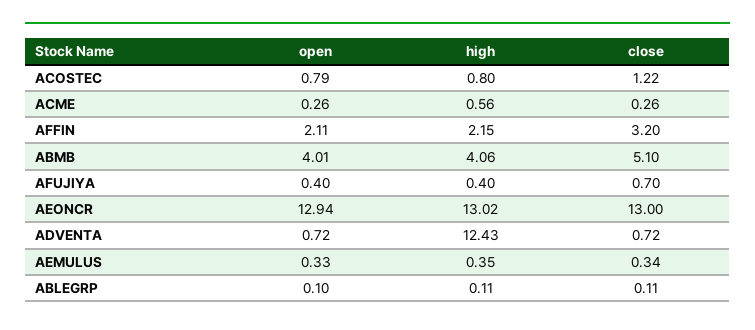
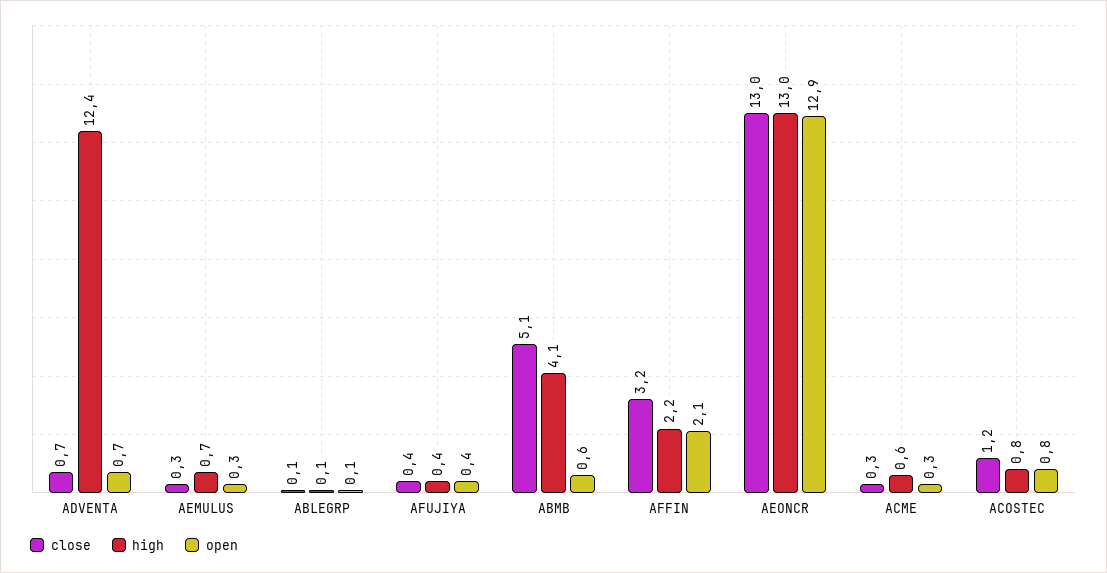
  {
    "open": {
      "ACOSTEC": 0.79,
      "ACME": 0.26,
      "AFFIN": 2.11,
-     "ABMB": 4.01,
+     "ABMB": 0.6,
      "AFUJIYA": 0.4,
      "AEONCR": 12.94,
      "ADVENTA": 0.72,
      "AEMULUS": 0.33,
      "ABLEGRP": 0.1
    },
    "high": {
      "ACOSTEC": 0.8,
      "ACME": 0.56,
      "AFFIN": 2.15,
      "ABMB": 4.06,
      "AFUJIYA": 0.4,
      "AEONCR": 13.02,
      "ADVENTA": 12.43,
-     "AEMULUS": 0.35,
+     "AEMULUS": 0.7,
      "ABLEGRP": 0.11
    },
    "close": {
      "ACOSTEC": 1.22,
      "ACME": 0.26,
      "AFFIN": 3.2,
      "ABMB": 5.1,
-     "AFUJIYA": 0.7,
+     "AFUJIYA": 0.4,
      "AEONCR": 13,
      "ADVENTA": 0.72,
      "AEMULUS": 0.34,
      "ABLEGRP": 0.11
    }
  }

